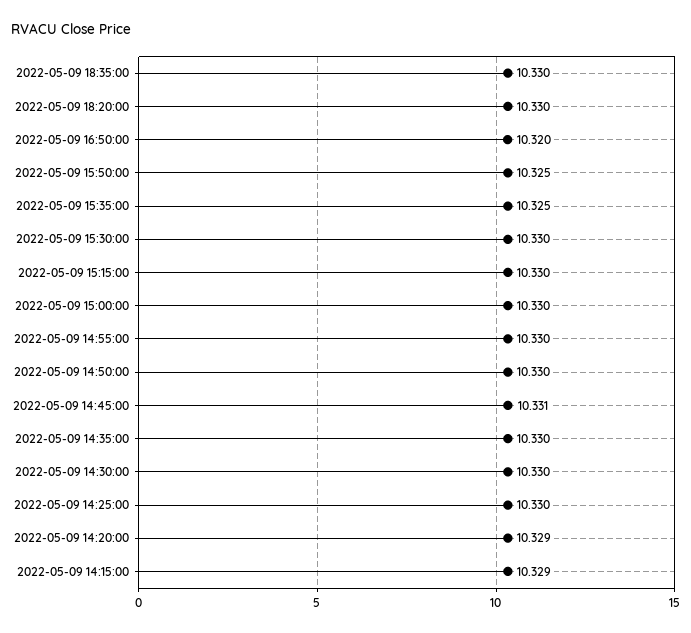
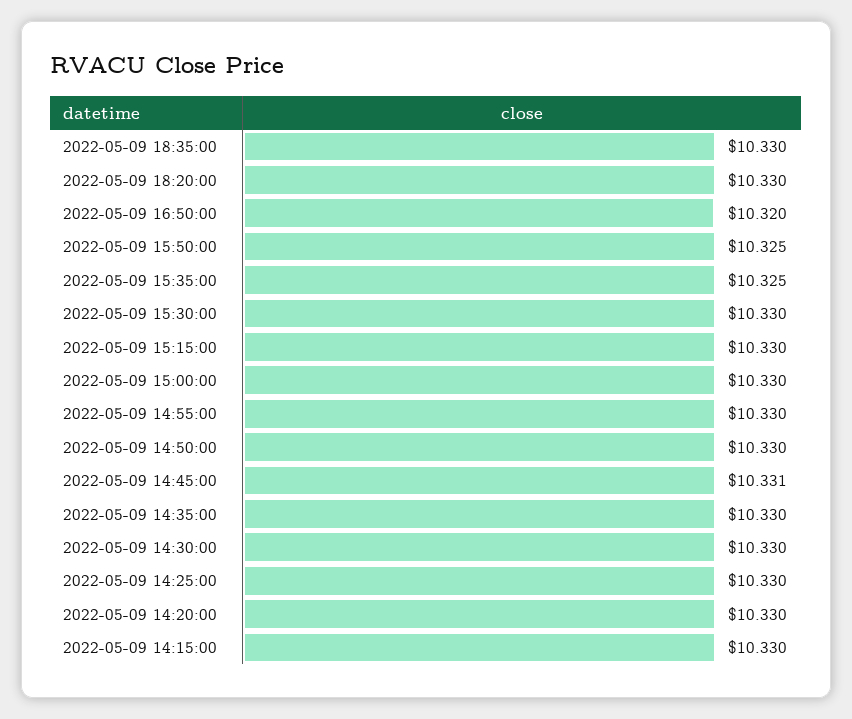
  {
    "2022-05-09 18:35:00": 10.33,
    "2022-05-09 18:20:00": 10.33,
    "2022-05-09 16:50:00": 10.32,
    "2022-05-09 15:50:00": 10.325,
    "2022-05-09 15:35:00": 10.325,
    "2022-05-09 15:30:00": 10.33,
    "2022-05-09 15:15:00": 10.33,
    "2022-05-09 15:00:00": 10.33,
    "2022-05-09 14:55:00": 10.33,
    "2022-05-09 14:50:00": 10.33,
    "2022-05-09 14:45:00": 10.331,
    "2022-05-09 14:35:00": 10.33,
    "2022-05-09 14:30:00": 10.33,
    "2022-05-09 14:25:00": 10.33,
-   "2022-05-09 14:20:00": 10.329,
+   "2022-05-09 14:20:00": 10.33,
-   "2022-05-09 14:15:00": 10.329
+   "2022-05-09 14:15:00": 10.33
  }

